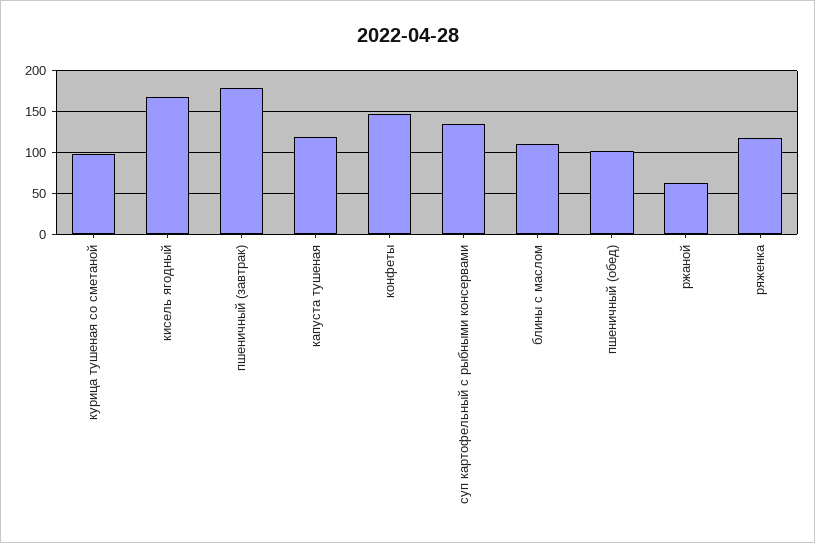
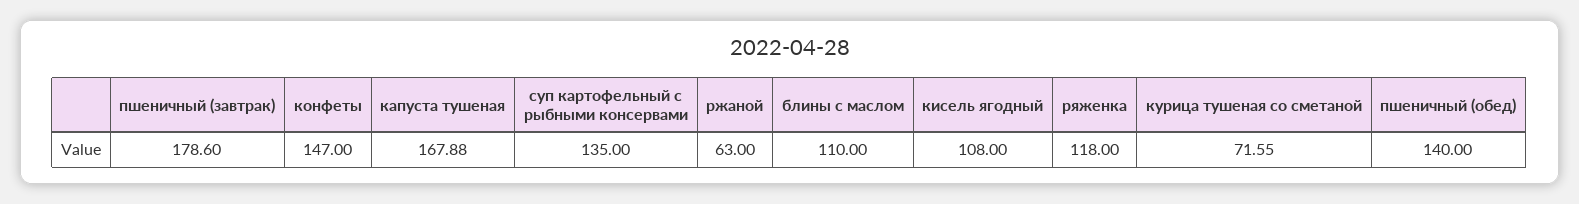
  {
-   "курица тушеная со сметаной": 100,
+   "курица тушеная со сметаной": 71.55,
-   "кисель ягодный": 170,
+   "кисель ягодный": 108,
    "пшеничный (завтрак)": 178.6,
-   "капуста тушеная": 120,
+   "капуста тушеная": 167.88,
    "конфеты": 147,
    "суп картофельный с рыбными консервами": 135,
    "блины с маслом": 110,
-   "пшеничный (обед)": 100,
+   "пшеничный (обед)": 140,
    "ржаной": 63,
    "ряженка": 118
  }

